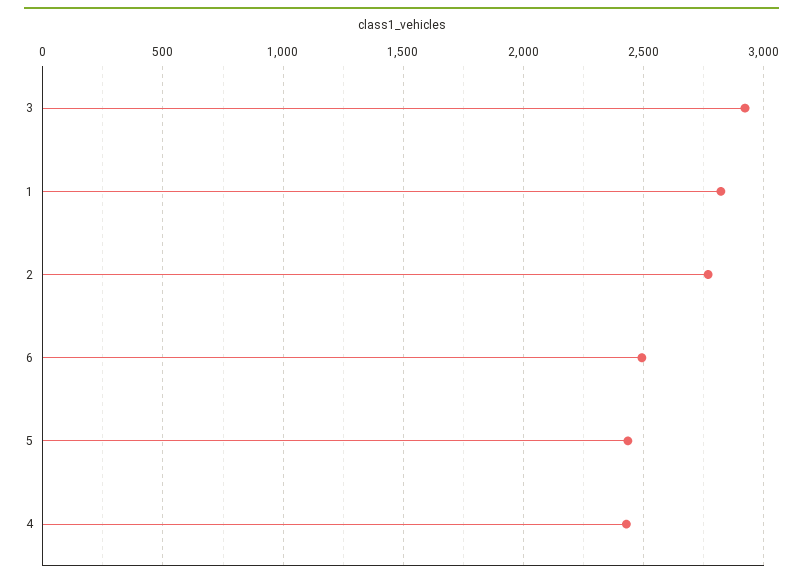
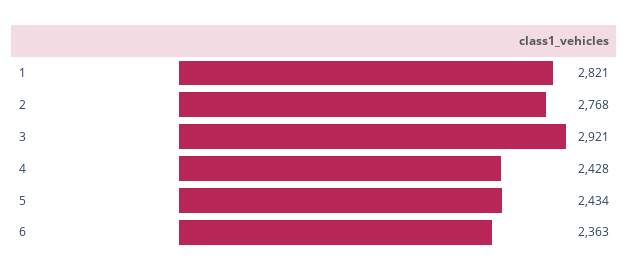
  {
    "3": 2921,
    "1": 2821,
    "2": 2768,
-   "6": 2500,
+   "6": 2363,
    "5": 2434,
    "4": 2428
  }

